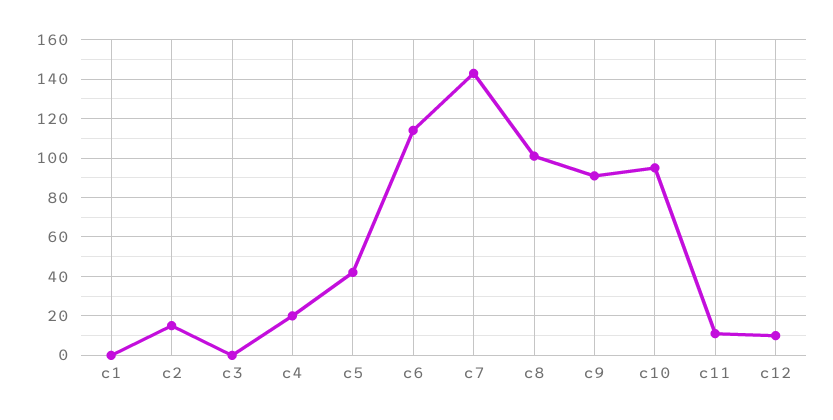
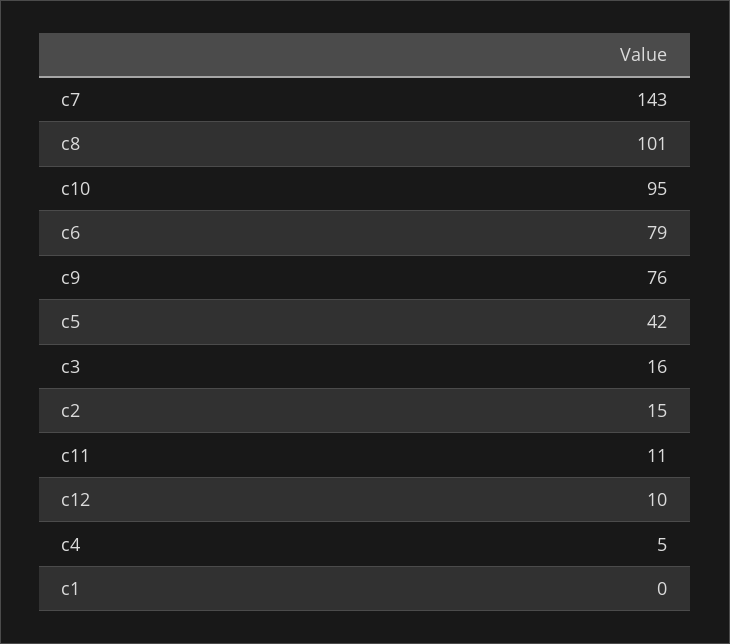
  {
    "c1": 0,
    "c2": 15,
-   "c3": 0,
+   "c3": 16,
-   "c4": 20,
+   "c4": 5,
    "c5": 42,
-   "c6": 115,
+   "c6": 79,
    "c7": 143,
    "c8": 101,
-   "c9": 90,
+   "c9": 76,
    "c10": 95,
    "c11": 11,
    "c12": 10
  }

